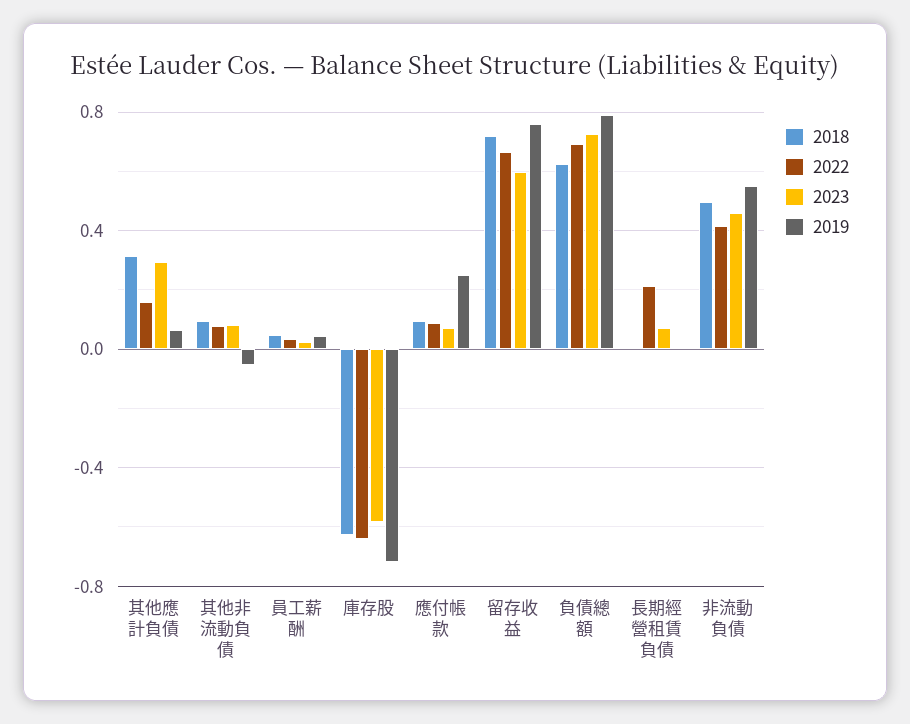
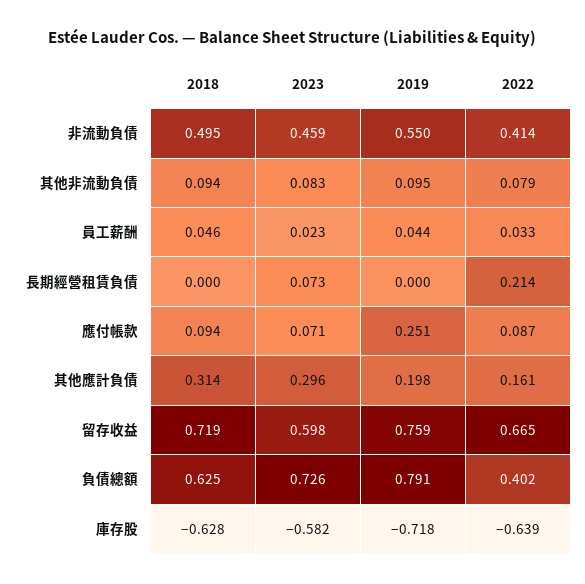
  {
    "2018": {
      "其他應計負債": 0.314,
      "其他非流動負債": 0.094,
      "員工薪酬": 0.046,
      "庫存股": -0.628,
      "應付帳款": 0.094,
      "留存收益": 0.719,
      "負債總額": 0.625,
      "長期經營租賃負債": 0,
      "非流動負債": 0.495
    },
    "2022": {
      "其他應計負債": 0.161,
      "其他非流動負債": 0.079,
      "員工薪酬": 0.033,
      "庫存股": -0.639,
      "應付帳款": 0.087,
      "留存收益": 0.665,
-     "負債總額": 0.7,
+     "負債總額": 0.402,
      "長期經營租賃負債": 0.214,
      "非流動負債": 0.414
    },
    "2023": {
      "其他應計負債": 0.296,
      "其他非流動負債": 0.083,
      "員工薪酬": 0.023,
      "庫存股": -0.582,
      "應付帳款": 0.071,
      "留存收益": 0.598,
      "負債總額": 0.726,
      "長期經營租賃負債": 0.073,
      "非流動負債": 0.459
    },
    "2019": {
-     "其他應計負債": 0.05,
+     "其他應計負債": 0.198,
-     "其他非流動負債": -0.05,
+     "其他非流動負債": 0.095,
      "員工薪酬": 0.044,
      "庫存股": -0.718,
      "應付帳款": 0.251,
      "留存收益": 0.759,
      "負債總額": 0.791,
      "長期經營租賃負債": 0,
      "非流動負債": 0.55
    }
  }

